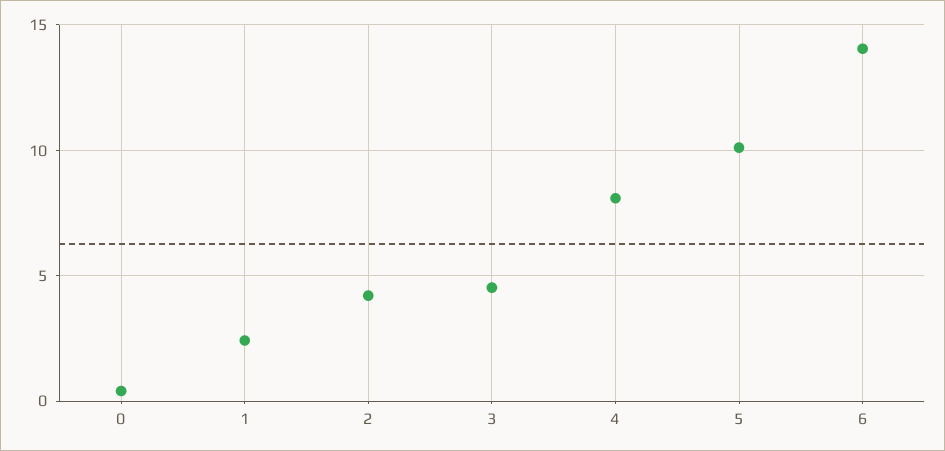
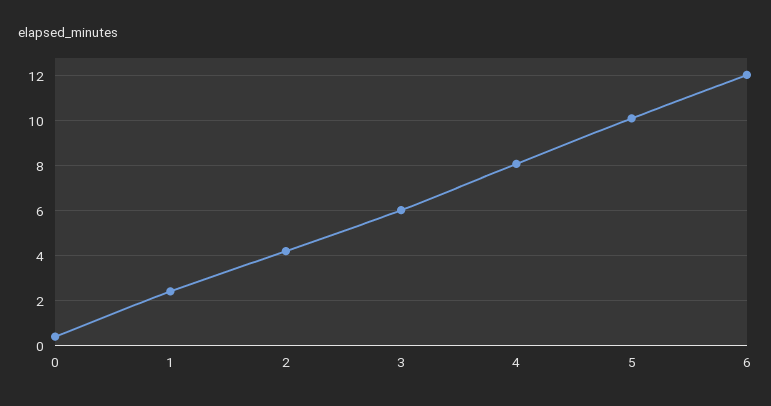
  {
    "0": 0.5,
    "1": 2.5,
    "2": 4,
-   "3": 4.5,
+   "3": 6,
    "4": 8,
    "5": 10,
-   "6": 14
+   "6": 12
  }

